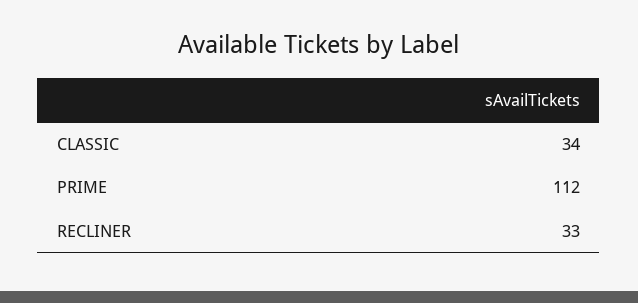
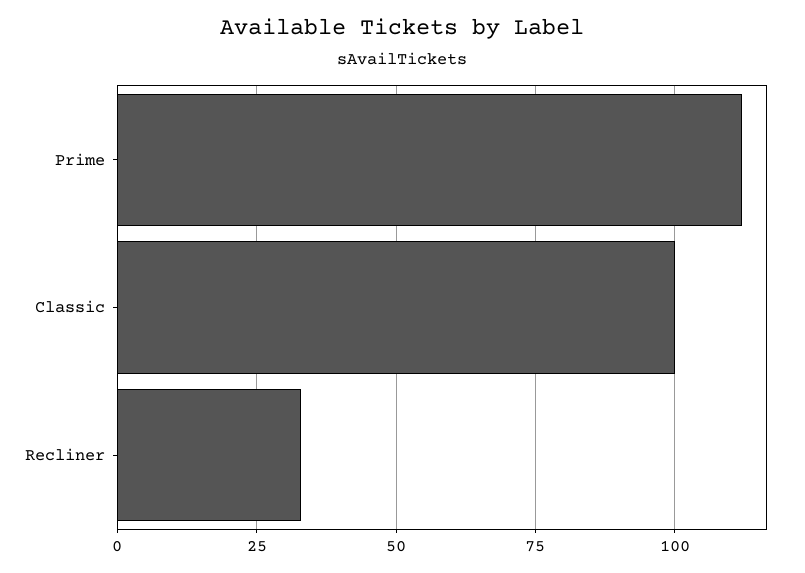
  {
-   "CLASSIC": 34,
+   "CLASSIC": 100,
    "PRIME": 112,
    "RECLINER": 33
  }

